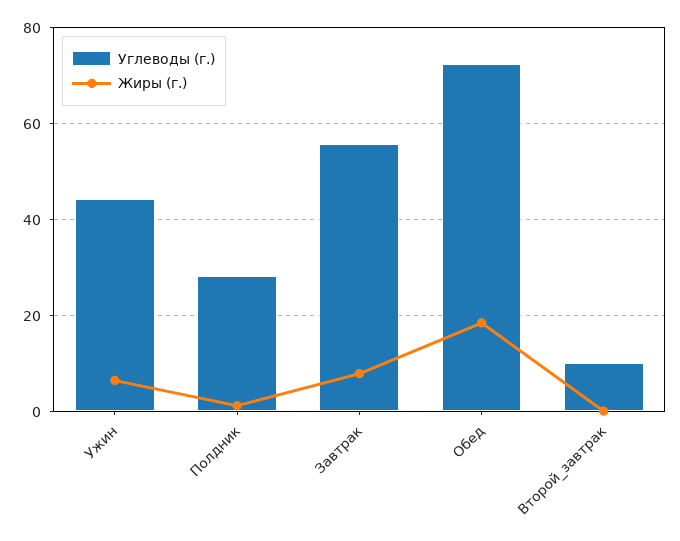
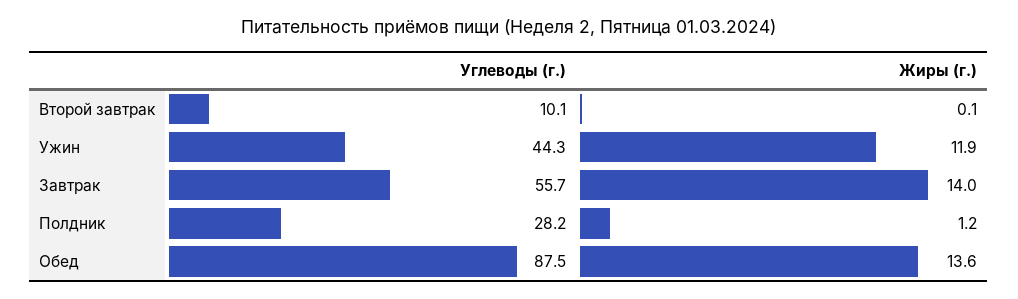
  {
    "Углеводы (г.)": {
      "Ужин": 44.3,
      "Полдник": 28.2,
      "Завтрак": 55.7,
-     "Обед": 72,
+     "Обед": 87.5,
      "Второй_завтрак": 10.1
    },
    "Жиры (г.)": {
-     "Ужин": 6,
+     "Ужин": 11.9,
      "Полдник": 1.2,
-     "Завтрак": 8,
+     "Завтрак": 14,
-     "Обед": 18,
+     "Обед": 13.6,
      "Второй_завтрак": 0.1
    }
  }

